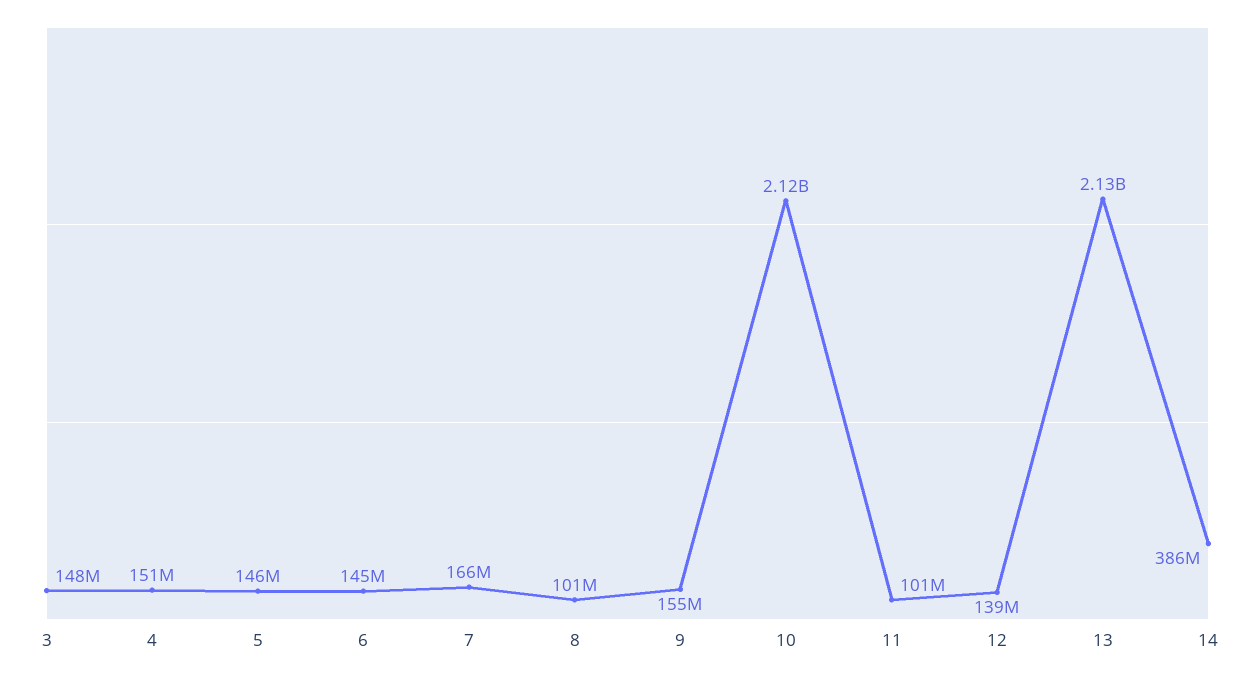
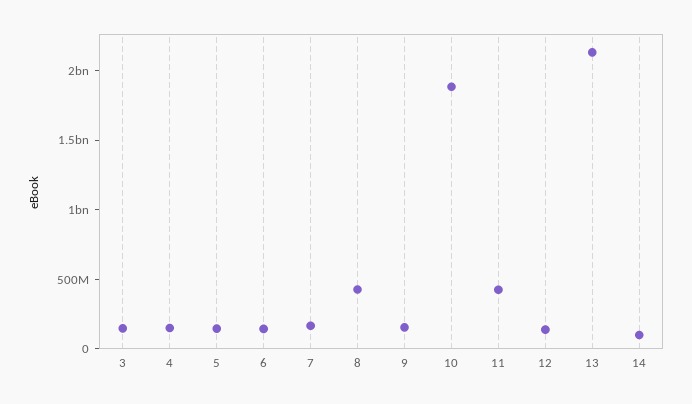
  {
    "3": 148000000,
    "4": 151000000,
    "5": 146000000,
    "6": 145000000,
    "7": 166000000,
-   "8": 101000000,
+   "8": 400000000,
    "9": 155000000,
-   "10": 2120000000,
+   "10": 1900000000,
-   "11": 101000000,
+   "11": 400000000,
    "12": 139000000,
    "13": 2130000000,
-   "14": 386000000
+   "14": 100000000
  }

